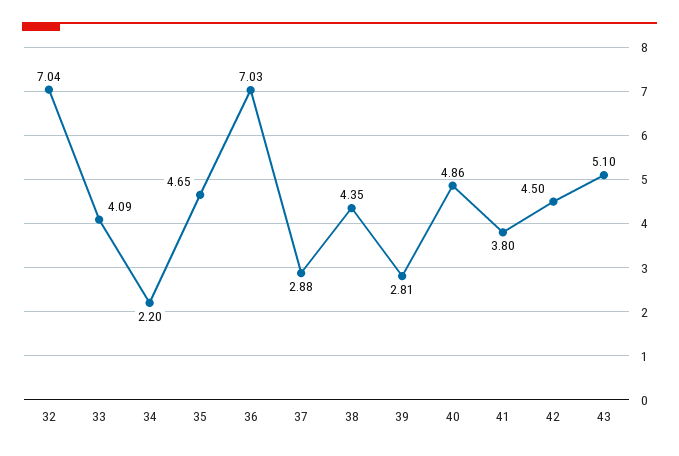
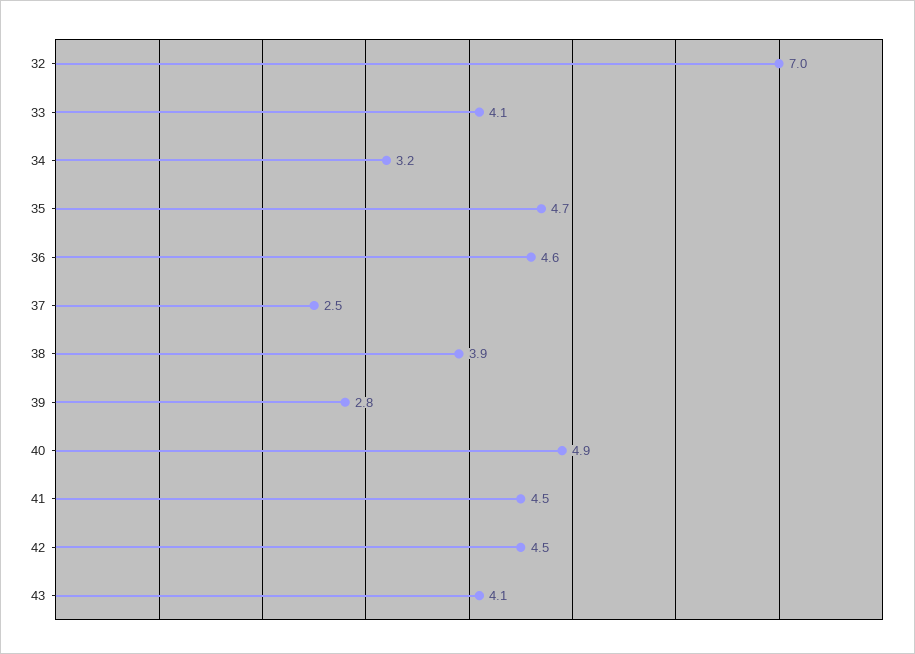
  {
    "32": 7.04,
    "33": 4.09,
-   "34": 2.2,
+   "34": 3.2,
    "35": 4.65,
-   "36": 7.03,
+   "36": 4.6,
-   "37": 2.88,
+   "37": 2.5,
-   "38": 4.35,
+   "38": 3.9,
    "39": 2.81,
    "40": 4.86,
-   "41": 3.8,
+   "41": 4.5,
    "42": 4.5,
-   "43": 5.1
+   "43": 4.1
  }

